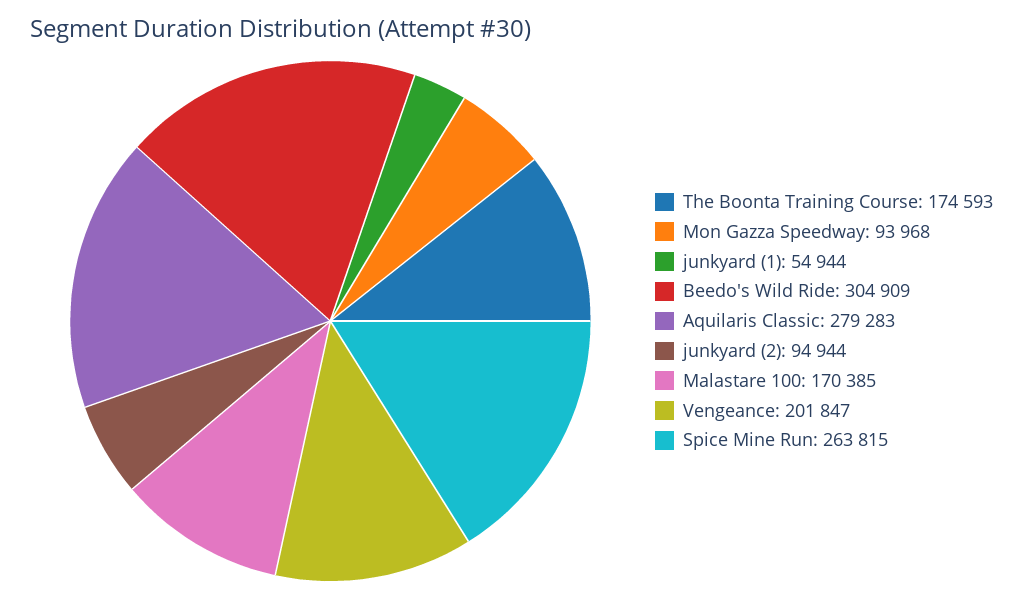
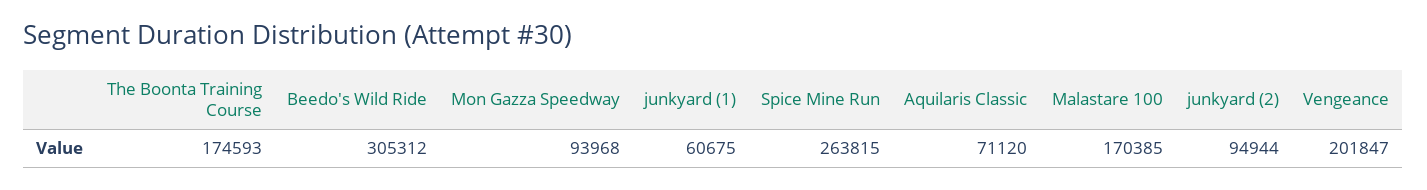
  {
    "The Boonta Training Course": 174593,
    "Mon Gazza Speedway": 93968,
-   "junkyard (1)": 54944,
+   "junkyard (1)": 60675,
-   "Beedo's Wild Ride": 304909,
+   "Beedo's Wild Ride": 305312,
-   "Aquilaris Classic": 279283,
+   "Aquilaris Classic": 71120,
    "junkyard (2)": 94944,
    "Malastare 100": 170385,
    "Vengeance": 201847,
    "Spice Mine Run": 263815
  }

